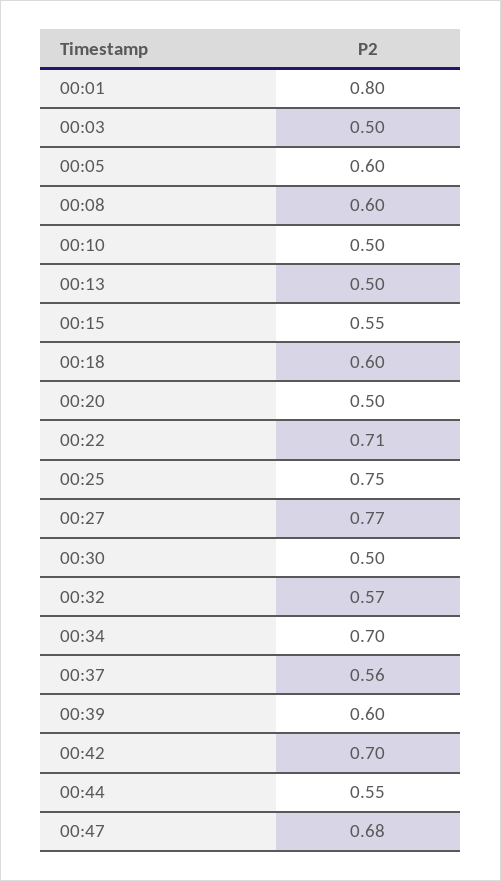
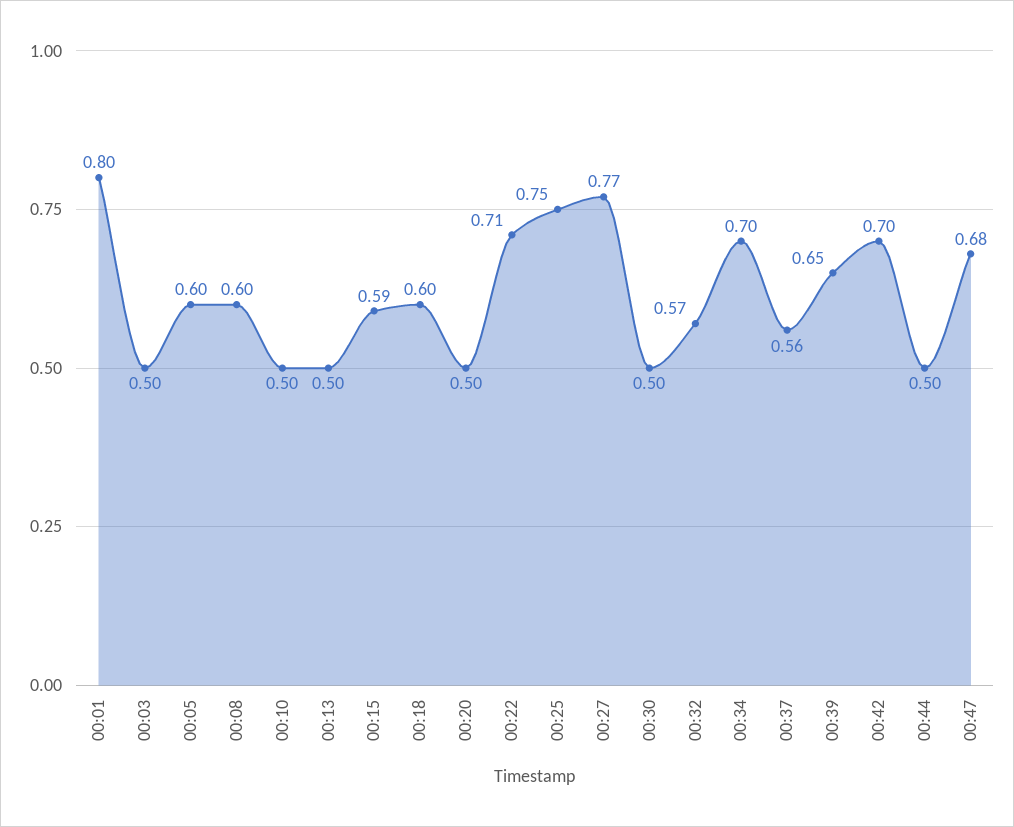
  {
    "00:01": 0.8,
    "00:03": 0.5,
    "00:05": 0.6,
    "00:08": 0.6,
    "00:10": 0.5,
    "00:13": 0.5,
-   "00:15": 0.55,
+   "00:15": 0.59,
    "00:18": 0.6,
    "00:20": 0.5,
    "00:22": 0.71,
    "00:25": 0.75,
    "00:27": 0.77,
    "00:30": 0.5,
    "00:32": 0.57,
    "00:34": 0.7,
    "00:37": 0.56,
-   "00:39": 0.6,
+   "00:39": 0.65,
    "00:42": 0.7,
-   "00:44": 0.55,
+   "00:44": 0.5,
    "00:47": 0.68
  }

